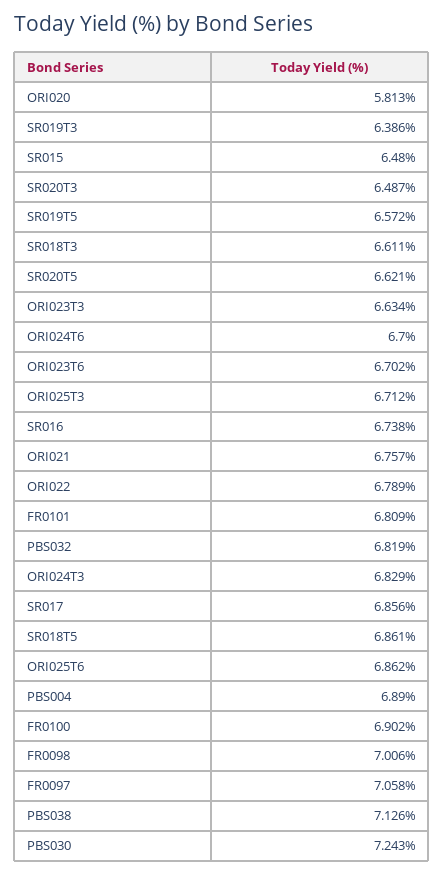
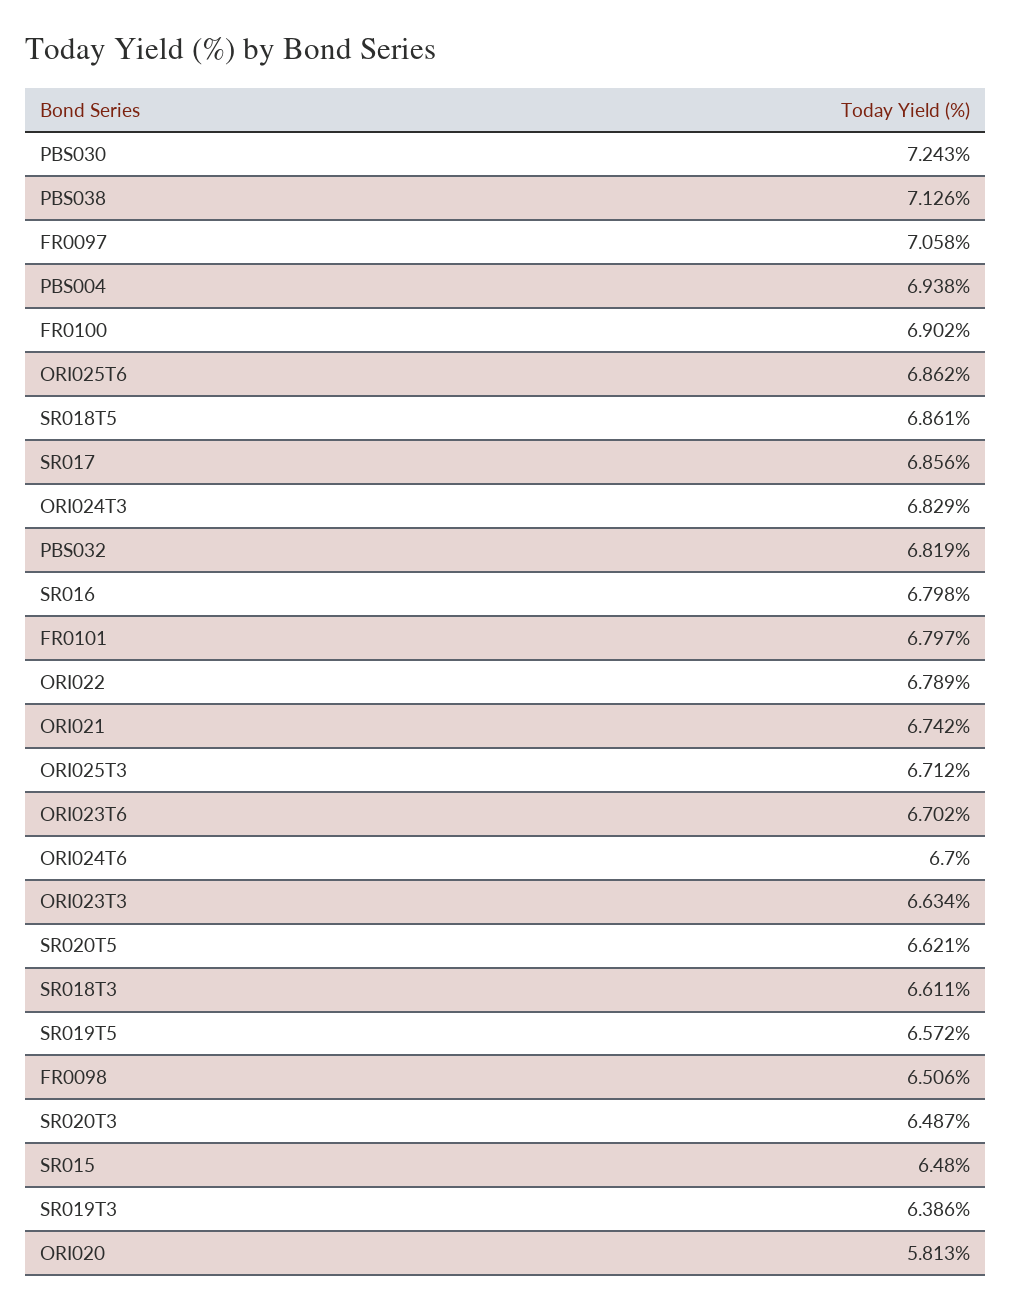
  {
    "ORI020": 5.813,
    "SR019T3": 6.386,
    "SR015": 6.48,
    "SR020T3": 6.487,
    "SR019T5": 6.572,
    "SR018T3": 6.611,
    "SR020T5": 6.621,
    "ORI023T3": 6.634,
    "ORI024T6": 6.7,
    "ORI023T6": 6.702,
    "ORI025T3": 6.712,
-   "SR016": 6.738,
+   "SR016": 6.798,
-   "ORI021": 6.757,
+   "ORI021": 6.742,
    "ORI022": 6.789,
-   "FR0101": 6.809,
+   "FR0101": 6.797,
    "PBS032": 6.819,
    "ORI024T3": 6.829,
    "SR017": 6.856,
    "SR018T5": 6.861,
    "ORI025T6": 6.862,
-   "PBS004": 6.89,
+   "PBS004": 6.938,
    "FR0100": 6.902,
-   "FR0098": 7.006,
+   "FR0098": 6.506,
    "FR0097": 7.058,
    "PBS038": 7.126,
    "PBS030": 7.243
  }

